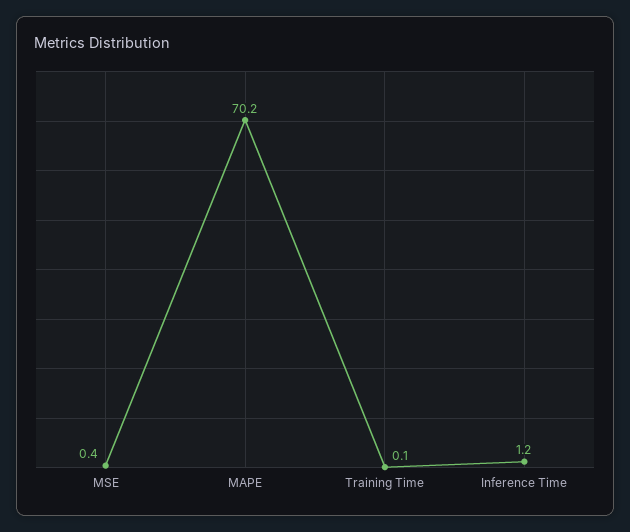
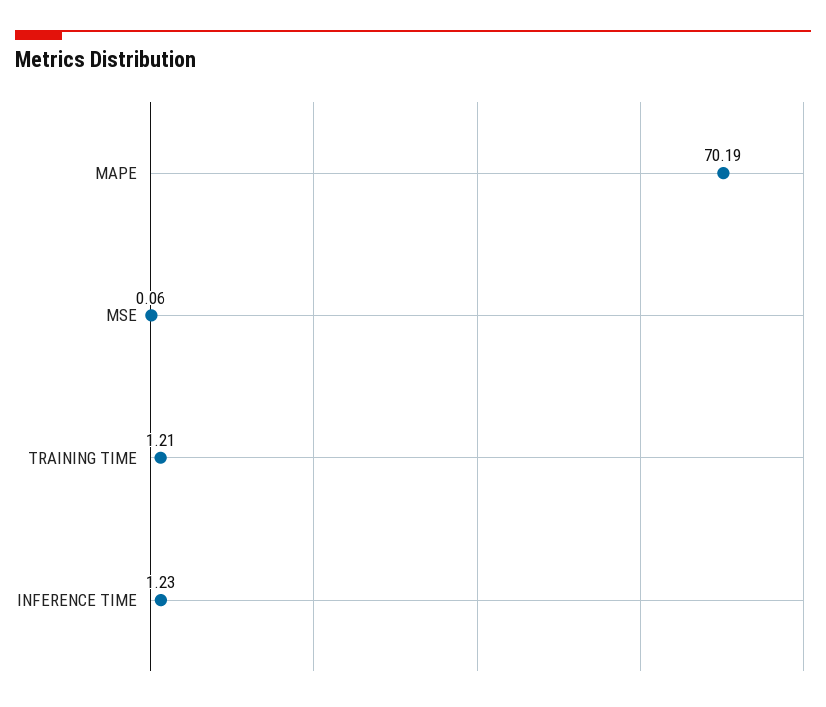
  {
-   "MSE": 0.4,
+   "MSE": 0.06,
    "MAPE": 70.19,
-   "Training Time": 0.1,
+   "Training Time": 1.21,
    "Inference Time": 1.23
  }

